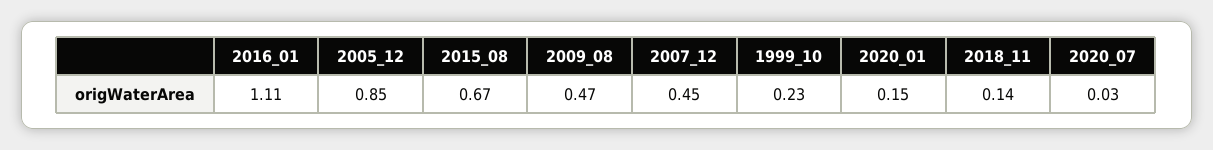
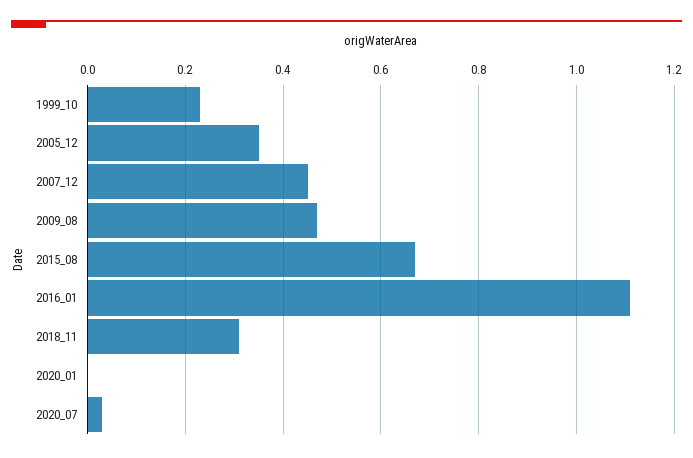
  {
    "2016_01": 1.11,
-   "2005_12": 0.85,
+   "2005_12": 0.35,
    "2015_08": 0.67,
    "2009_08": 0.47,
    "2007_12": 0.45,
    "1999_10": 0.23,
-   "2020_01": 0.15,
+   "2020_01": 0,
-   "2018_11": 0.14,
+   "2018_11": 0.3,
    "2020_07": 0.03
  }

